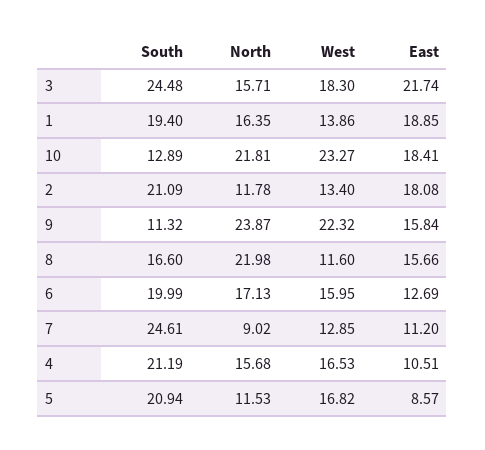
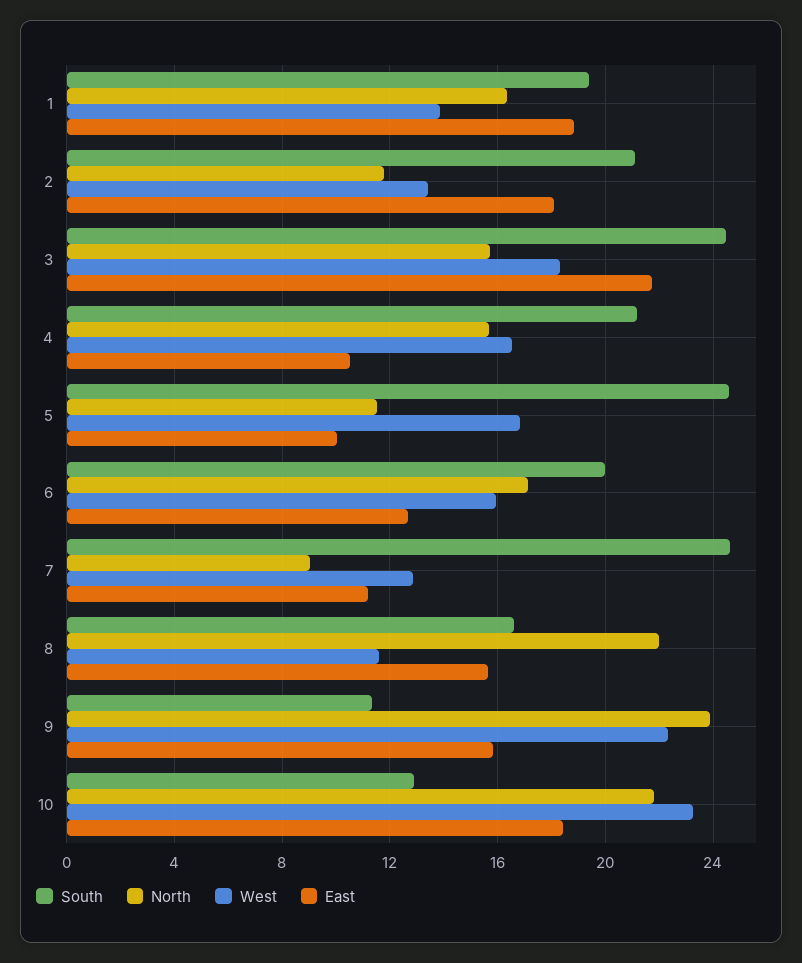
  {
    "South": {
      "3": 24.48,
      "1": 19.4,
      "10": 12.89,
      "2": 21.09,
      "9": 11.32,
      "8": 16.6,
      "6": 19.99,
      "7": 24.61,
      "4": 21.19,
-     "5": 20.94
+     "5": 24.5
    },
    "North": {
      "3": 15.71,
      "1": 16.35,
      "10": 21.81,
      "2": 11.78,
      "9": 23.87,
      "8": 21.98,
      "6": 17.13,
      "7": 9.02,
      "4": 15.68,
      "5": 11.53
    },
    "West": {
      "3": 18.3,
      "1": 13.86,
      "10": 23.27,
      "2": 13.4,
      "9": 22.32,
      "8": 11.6,
      "6": 15.95,
      "7": 12.85,
      "4": 16.53,
      "5": 16.82
    },
    "East": {
      "3": 21.74,
      "1": 18.85,
      "10": 18.41,
      "2": 18.08,
      "9": 15.84,
      "8": 15.66,
      "6": 12.69,
      "7": 11.2,
      "4": 10.51,
-     "5": 8.57
+     "5": 10
    }
  }

